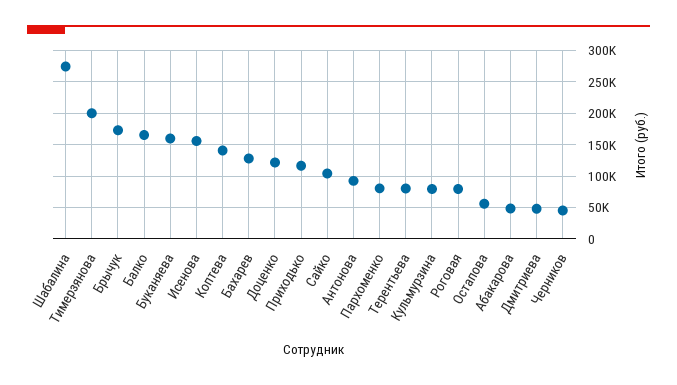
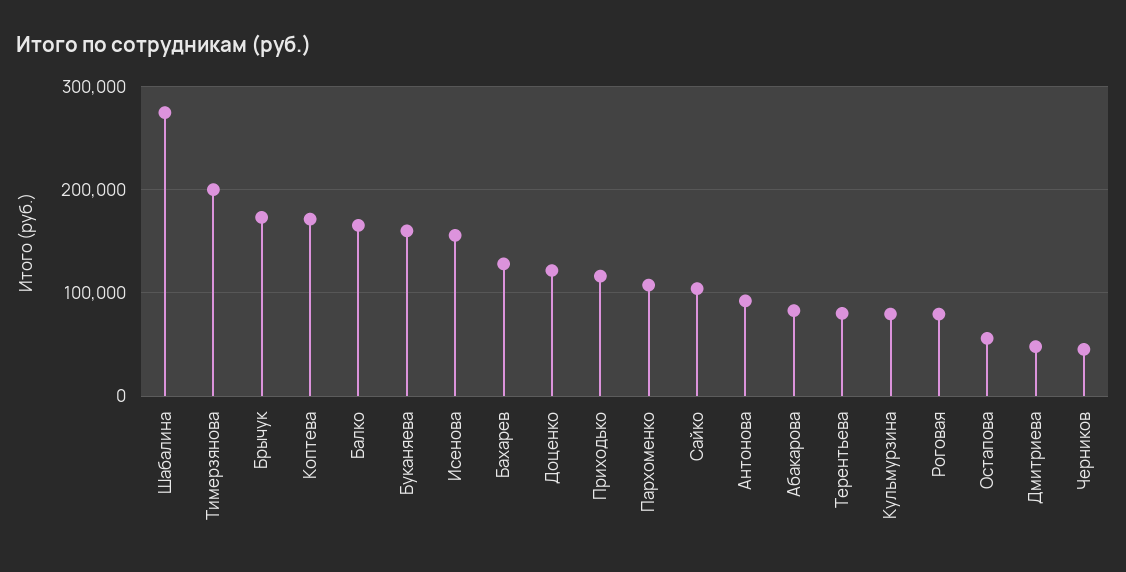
  {
    "Шабалина": 270000,
    "Тимерзянова": 200000,
    "Брычук": 170000,
    "Балко": 170000,
    "Буканяева": 160000,
    "Исенова": 160000,
-   "Коптева": 140000,
+   "Коптева": 170000,
    "Бахарев": 130000,
    "Доценко": 120000,
    "Приходько": 120000,
    "Сайко": 100000,
    "Антонова": 90000,
-   "Пархоменко": 80000,
+   "Пархоменко": 110000,
    "Терентьева": 80000,
    "Кульмурзина": 80000,
    "Роговая": 80000,
    "Остапова": 60000,
-   "Абакарова": 50000,
+   "Абакарова": 80000,
    "Дмитриева": 50000,
    "Черников": 50000
  }

